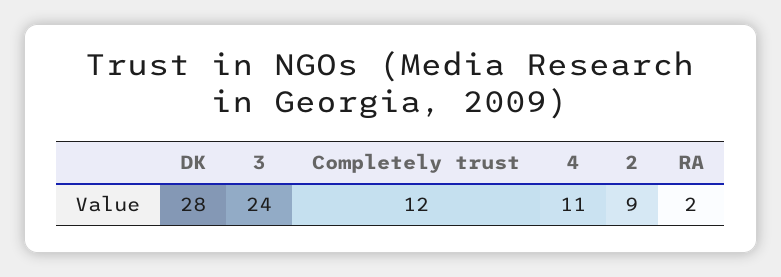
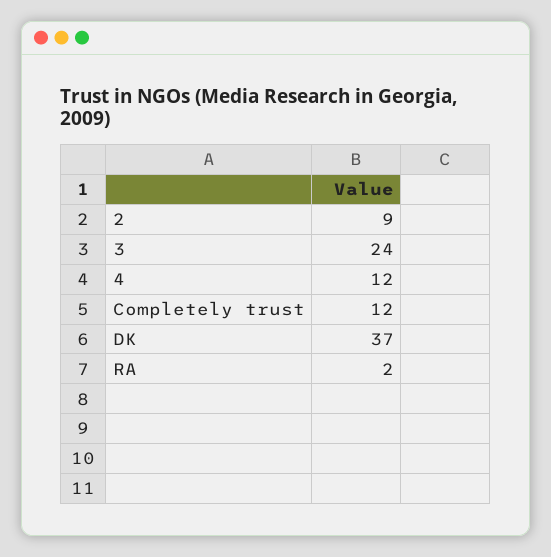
  {
-   "DK": 28,
+   "DK": 37,
    "3": 24,
    "Completely trust": 12,
-   "4": 11,
+   "4": 12,
    "2": 9,
    "RA": 2
  }

